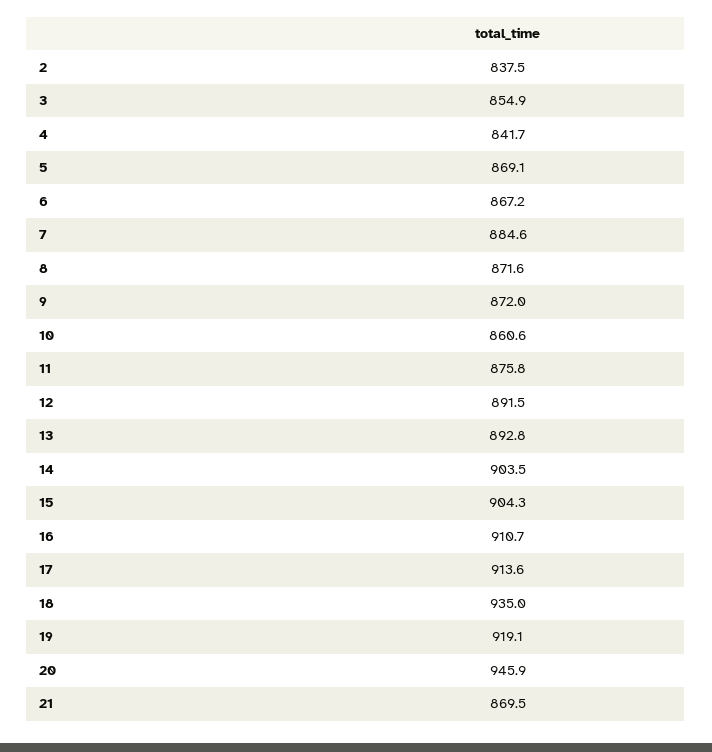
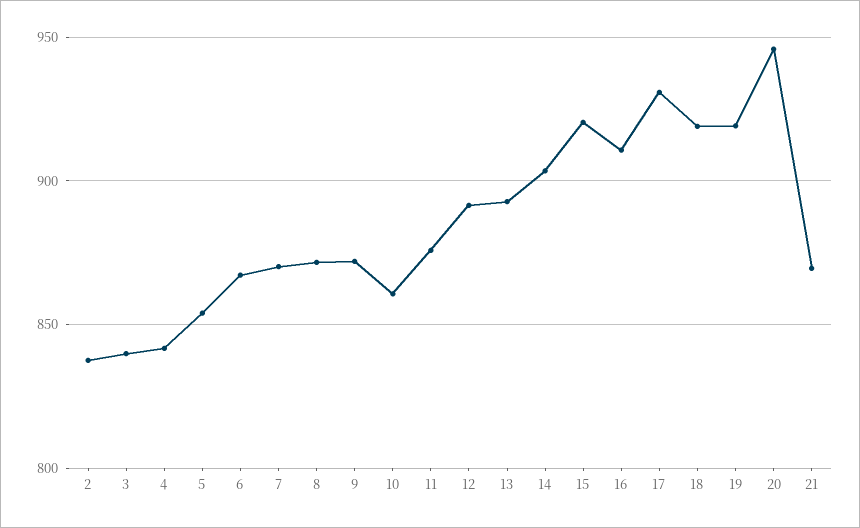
  {
    "2": 837.5,
-   "3": 854.9,
+   "3": 840,
    "4": 841.7,
-   "5": 869.1,
+   "5": 855,
    "6": 867.2,
-   "7": 884.6,
+   "7": 870,
    "8": 871.6,
    "9": 872,
    "10": 860.6,
    "11": 875.8,
    "12": 891.5,
    "13": 892.8,
    "14": 903.5,
-   "15": 904.3,
+   "15": 920,
    "16": 910.7,
-   "17": 913.6,
+   "17": 930,
-   "18": 935,
+   "18": 920,
    "19": 919.1,
    "20": 945.9,
    "21": 869.5
  }

